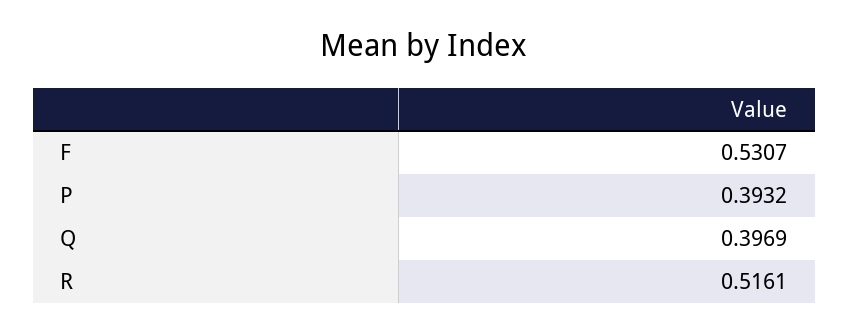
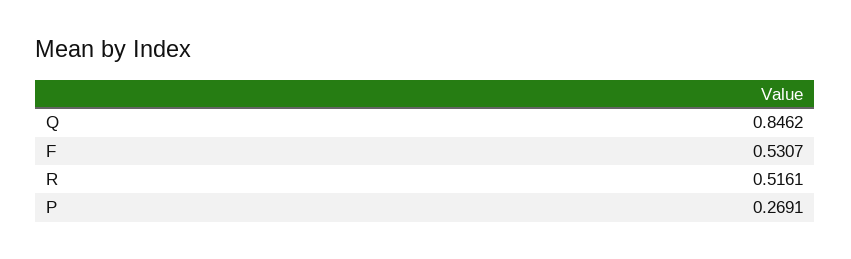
  {
    "F": 0.5307,
-   "P": 0.3932,
+   "P": 0.2691,
-   "Q": 0.3969,
+   "Q": 0.8462,
    "R": 0.5161
  }

